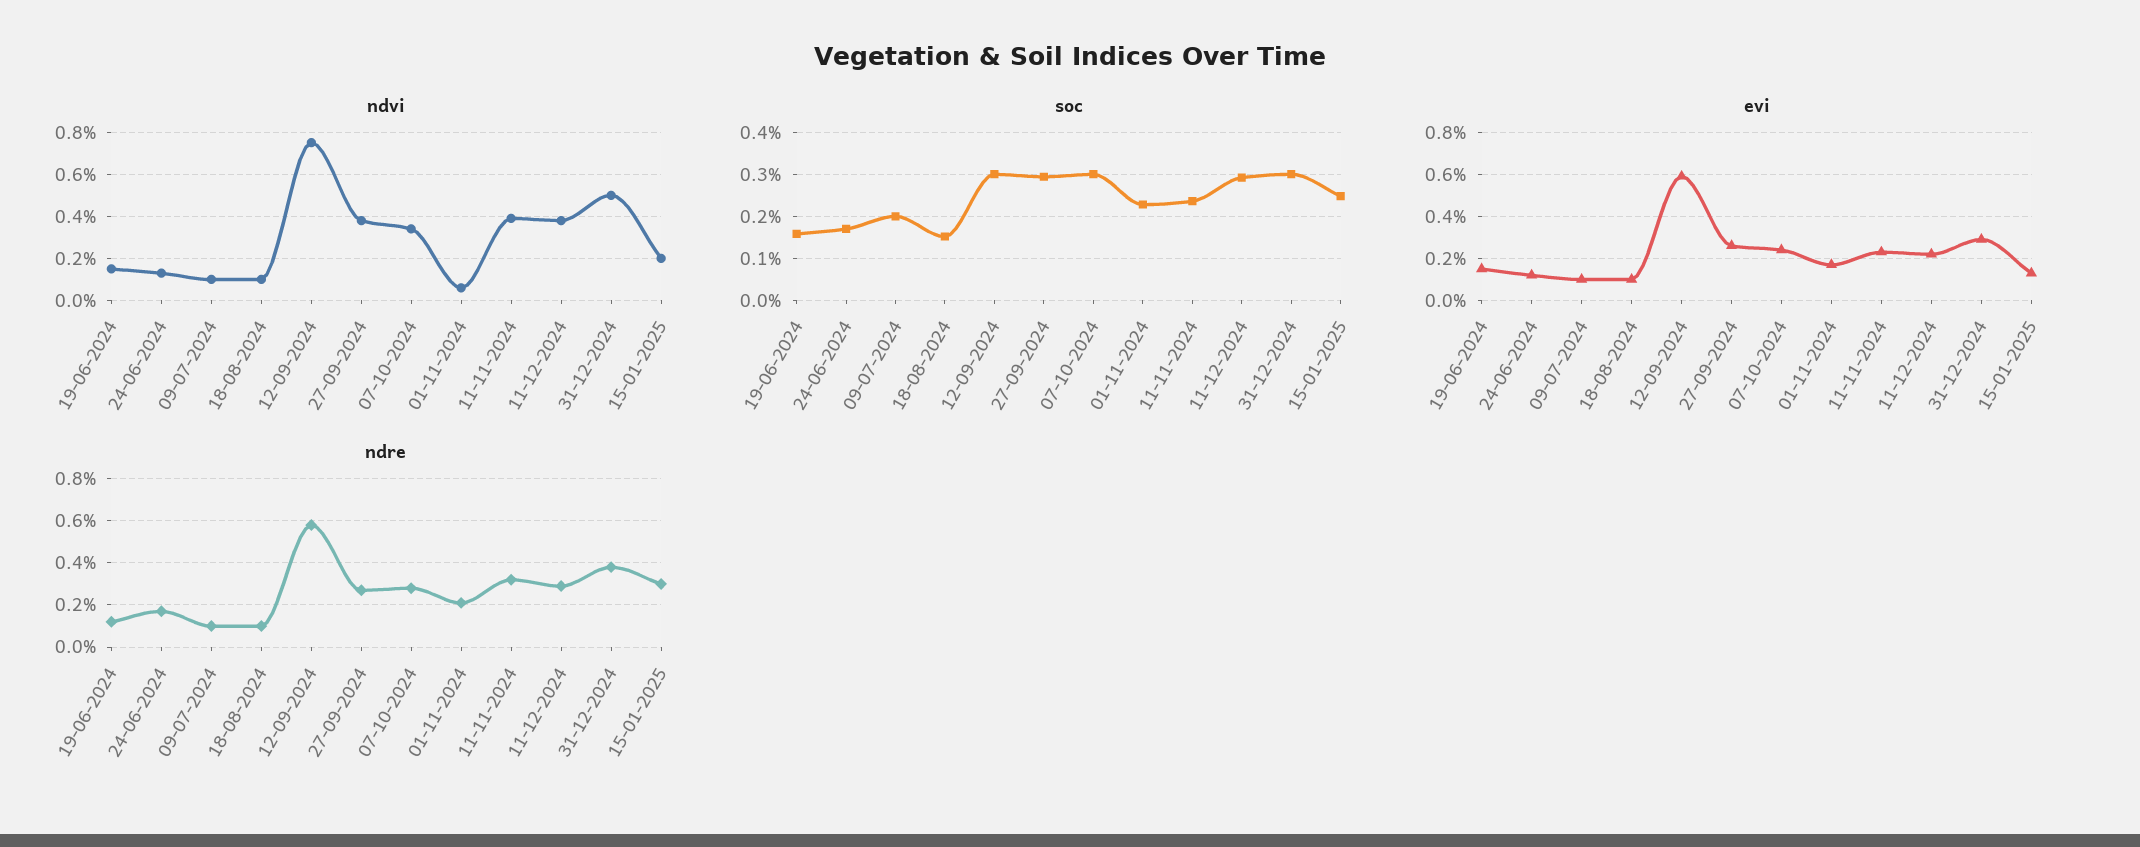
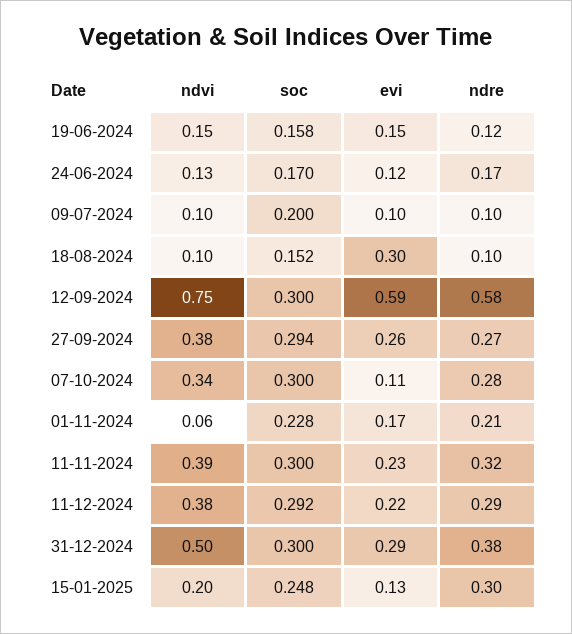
  {
    "ndvi": {
      "19-06-2024": 0.15,
      "24-06-2024": 0.13,
      "09-07-2024": 0.1,
      "18-08-2024": 0.1,
      "12-09-2024": 0.75,
      "27-09-2024": 0.38,
      "07-10-2024": 0.34,
      "01-11-2024": 0.06,
      "11-11-2024": 0.39,
      "11-12-2024": 0.38,
      "31-12-2024": 0.5,
      "15-01-2025": 0.2
    },
    "soc": {
      "19-06-2024": 0.158,
      "24-06-2024": 0.17,
      "09-07-2024": 0.2,
      "18-08-2024": 0.152,
      "12-09-2024": 0.3,
      "27-09-2024": 0.294,
      "07-10-2024": 0.3,
      "01-11-2024": 0.228,
-     "11-11-2024": 0.24,
+     "11-11-2024": 0.3,
      "11-12-2024": 0.292,
      "31-12-2024": 0.3,
      "15-01-2025": 0.248
    },
    "evi": {
      "19-06-2024": 0.15,
      "24-06-2024": 0.12,
      "09-07-2024": 0.1,
-     "18-08-2024": 0.1,
+     "18-08-2024": 0.3,
      "12-09-2024": 0.59,
      "27-09-2024": 0.26,
-     "07-10-2024": 0.25,
+     "07-10-2024": 0.11,
      "01-11-2024": 0.17,
      "11-11-2024": 0.23,
      "11-12-2024": 0.22,
      "31-12-2024": 0.29,
      "15-01-2025": 0.13
    },
    "ndre": {
      "19-06-2024": 0.12,
      "24-06-2024": 0.17,
      "09-07-2024": 0.1,
      "18-08-2024": 0.1,
      "12-09-2024": 0.58,
      "27-09-2024": 0.27,
      "07-10-2024": 0.28,
      "01-11-2024": 0.21,
      "11-11-2024": 0.32,
      "11-12-2024": 0.29,
      "31-12-2024": 0.38,
      "15-01-2025": 0.3
    }
  }

